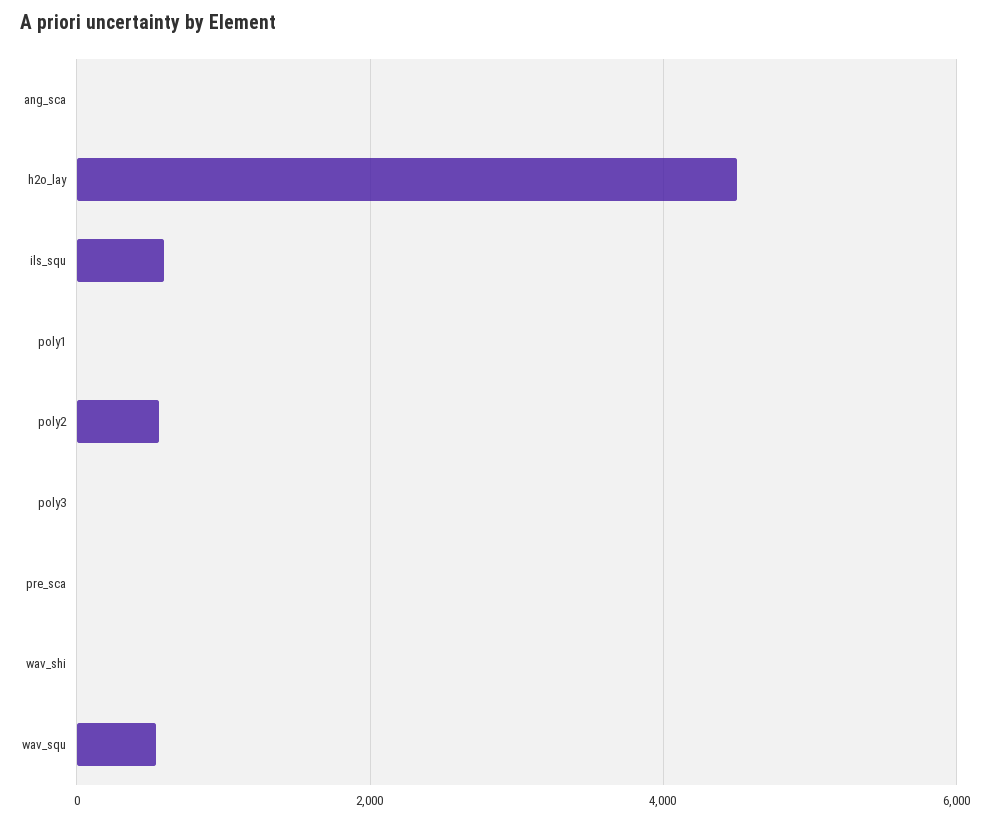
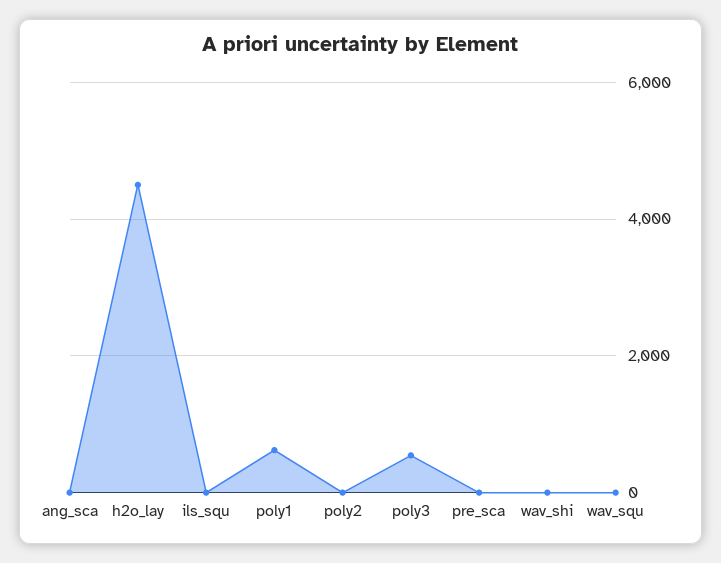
  {
    "ang_sca": 0,
    "h2o_lay": 4600,
-   "ils_squ": 600,
+   "ils_squ": 0,
-   "poly1": 0,
+   "poly1": 600,
-   "poly2": 600,
+   "poly2": 0,
-   "poly3": 0,
+   "poly3": 600,
    "pre_sca": 0,
    "wav_shi": 0,
-   "wav_squ": 600
+   "wav_squ": 0
  }

